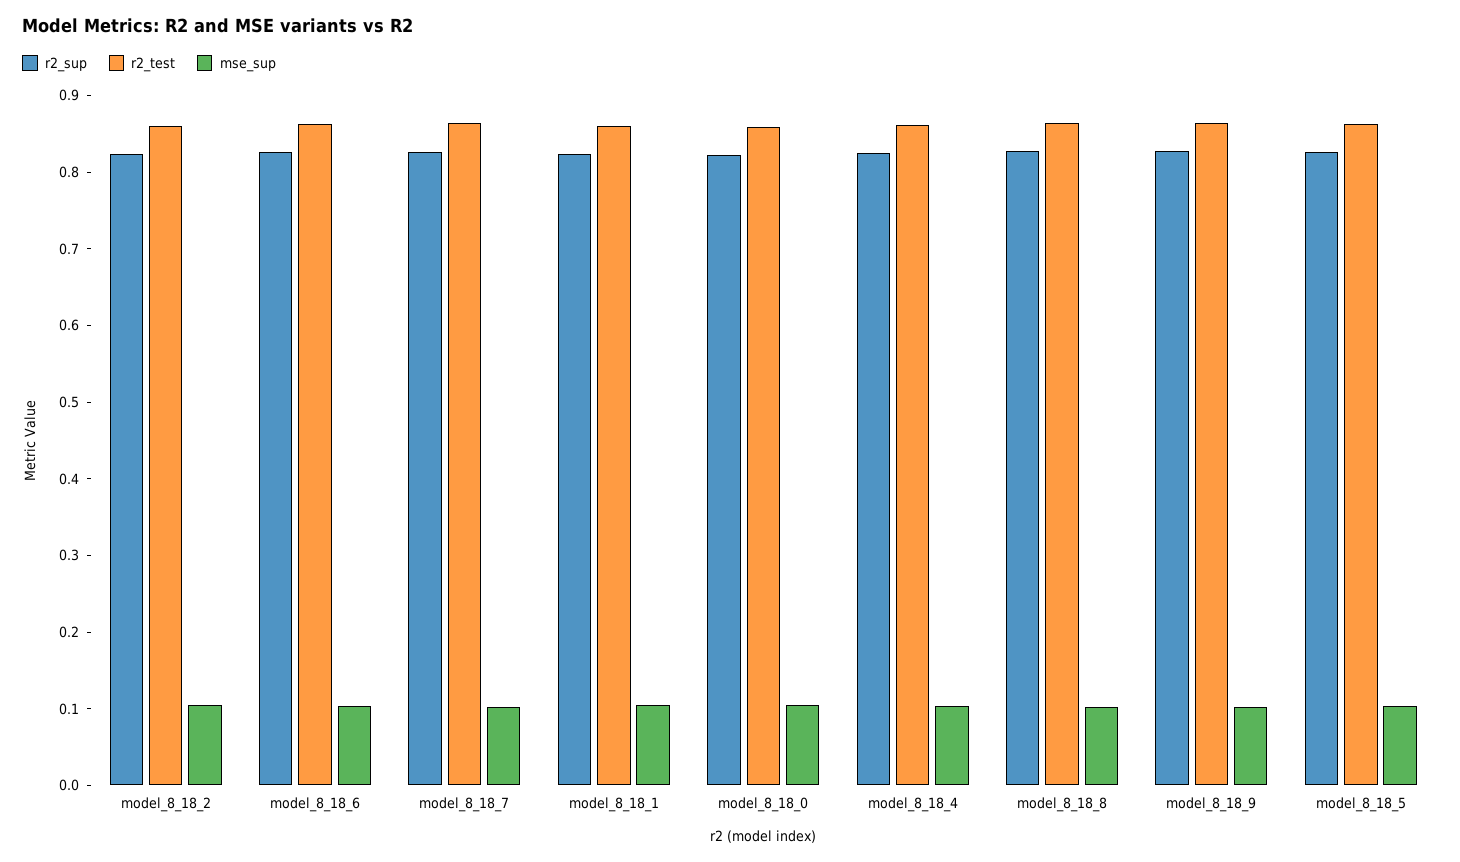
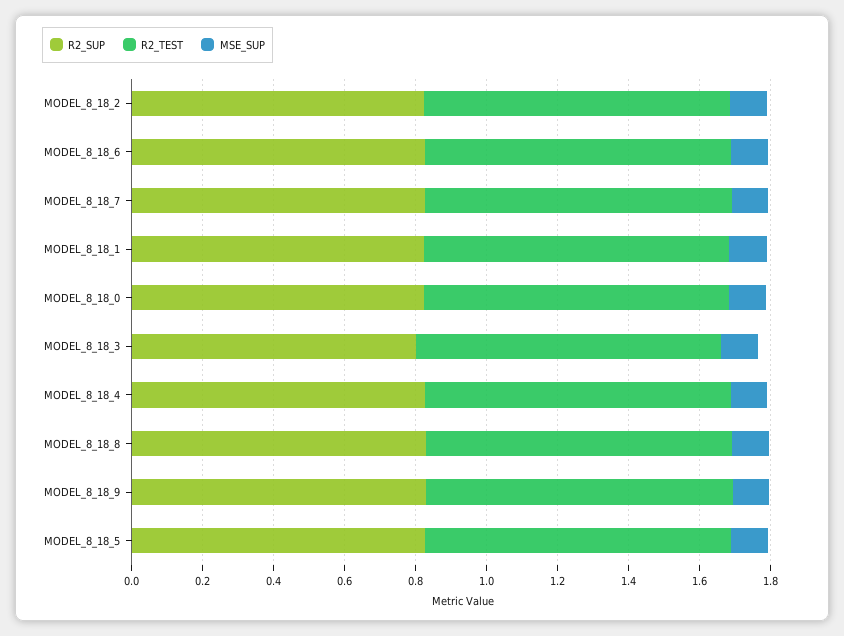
  {
    "r2_sup": {
      "model_8_18_2": 0.82,
      "model_8_18_6": 0.82,
      "model_8_18_7": 0.82,
      "model_8_18_1": 0.82,
      "model_8_18_0": 0.82,
      "model_8_18_4": 0.82,
      "model_8_18_8": 0.82,
      "model_8_18_9": 0.82,
-     "model_8_18_5": 0.82
+     "model_8_18_5": 0.82,
+     "MODEL_8_18_3": 0.8
    },
    "r2_test": {
      "model_8_18_2": 0.86,
      "model_8_18_6": 0.86,
      "model_8_18_7": 0.86,
      "model_8_18_1": 0.86,
      "model_8_18_0": 0.86,
      "model_8_18_4": 0.86,
      "model_8_18_8": 0.86,
      "model_8_18_9": 0.86,
-     "model_8_18_5": 0.86
+     "model_8_18_5": 0.86,
+     "MODEL_8_18_3": 0.85
    },
    "mse_sup": {
      "model_8_18_2": 0.1,
      "model_8_18_6": 0.1,
      "model_8_18_7": 0.1,
      "model_8_18_1": 0.1,
      "model_8_18_0": 0.1,
      "model_8_18_4": 0.1,
      "model_8_18_8": 0.1,
      "model_8_18_9": 0.1,
-     "model_8_18_5": 0.1
+     "model_8_18_5": 0.1,
+     "MODEL_8_18_3": 0.1
    }
  }

